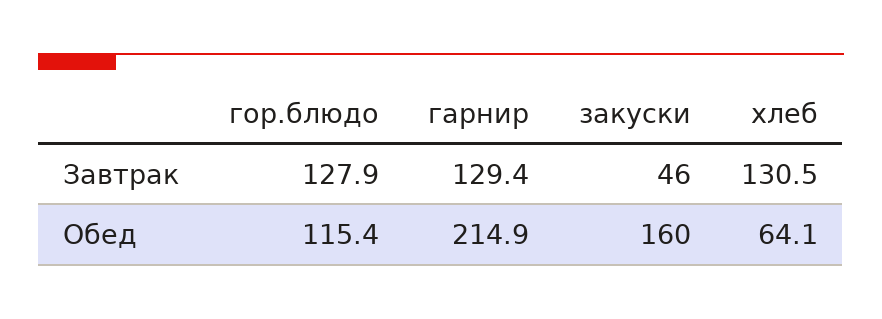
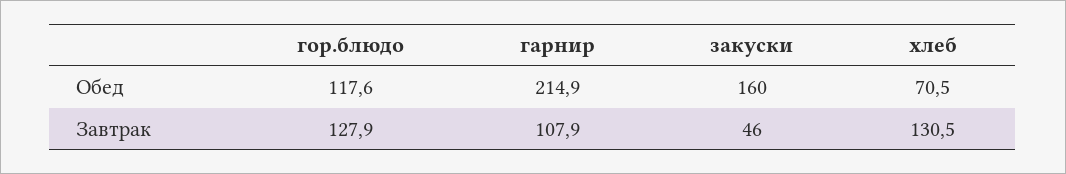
  {
    "гор.блюдо": {
      "Завтрак": 127.9,
-     "Обед": 115.4
+     "Обед": 117.6
    },
    "гарнир": {
-     "Завтрак": 129.4,
+     "Завтрак": 107.9,
      "Обед": 214.9
    },
    "закуски": {
      "Завтрак": 46,
      "Обед": 160
    },
    "хлеб": {
      "Завтрак": 130.5,
-     "Обед": 64.1
+     "Обед": 70.5
    }
  }

